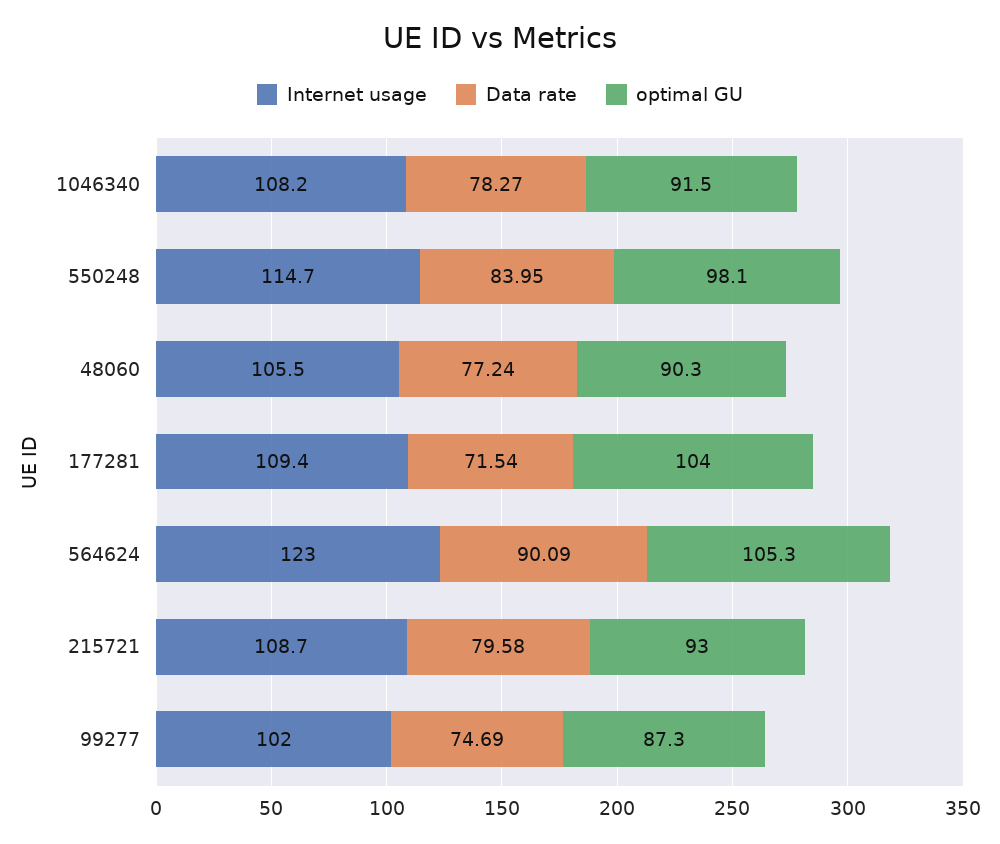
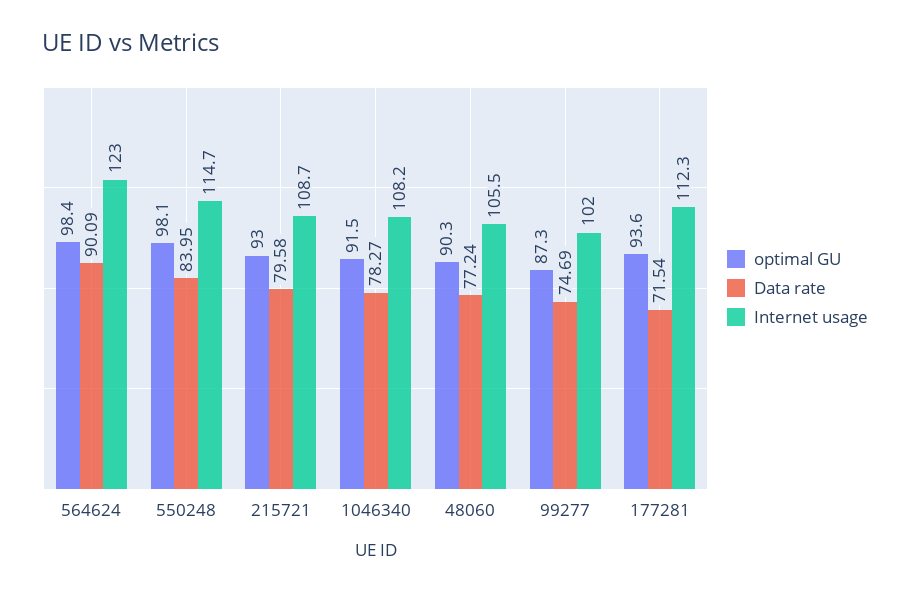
  {
    "Internet usage": {
      "1046340": 108.2,
      "550248": 114.7,
      "48060": 105.5,
-     "177281": 109.4,
+     "177281": 112.3,
      "564624": 123,
      "215721": 108.7,
      "99277": 102
    },
    "Data rate": {
      "1046340": 78.27,
      "550248": 83.95,
      "48060": 77.24,
      "177281": 71.54,
      "564624": 90.09,
      "215721": 79.58,
      "99277": 74.69
    },
    "optimal GU": {
      "1046340": 91.5,
      "550248": 98.1,
      "48060": 90.3,
-     "177281": 104,
+     "177281": 93.6,
-     "564624": 105.3,
+     "564624": 98.4,
      "215721": 93,
      "99277": 87.3
    }
  }

